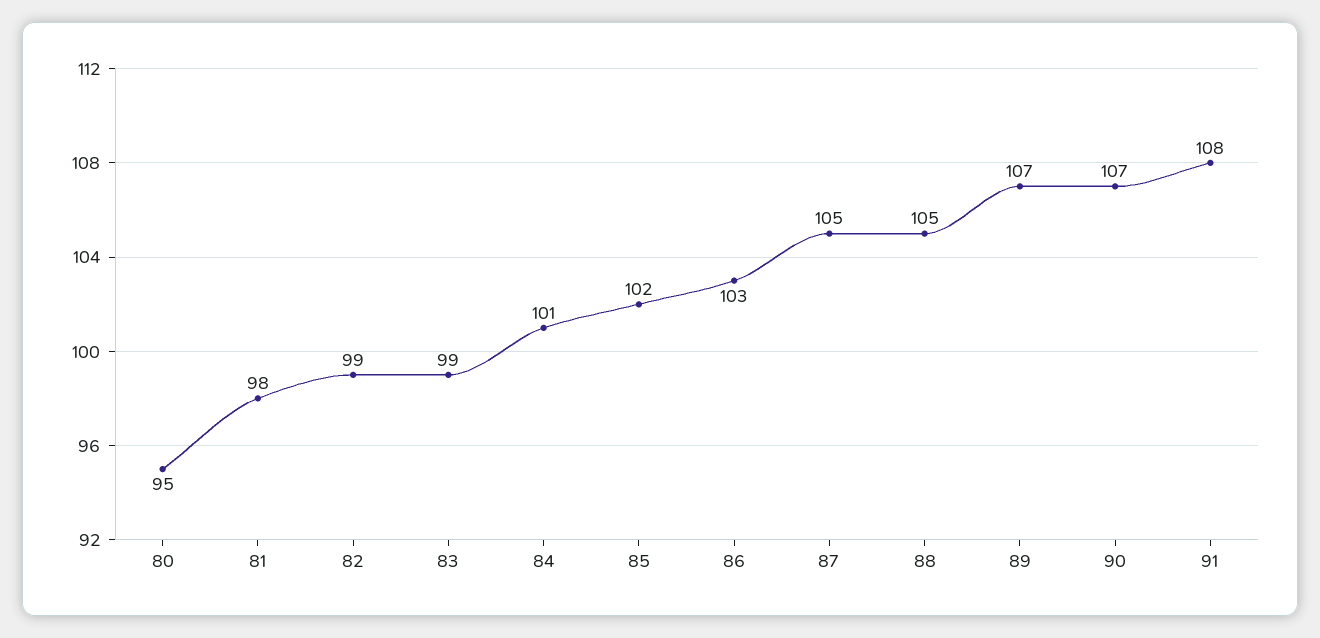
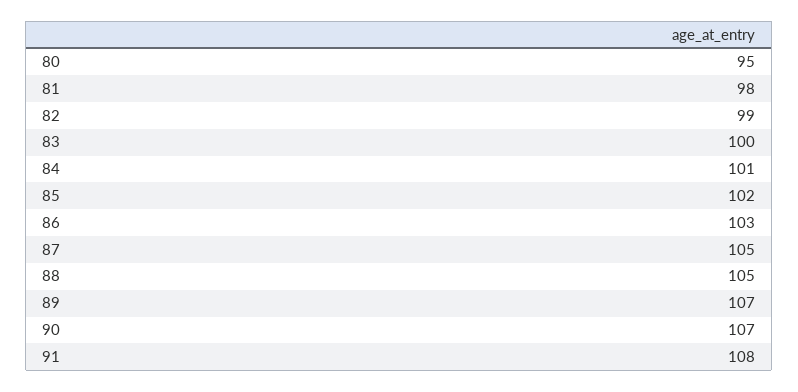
  {
    "80": 95,
    "81": 98,
    "82": 99,
-   "83": 99,
+   "83": 100,
    "84": 101,
    "85": 102,
    "86": 103,
    "87": 105,
    "88": 105,
    "89": 107,
    "90": 107,
    "91": 108
  }

